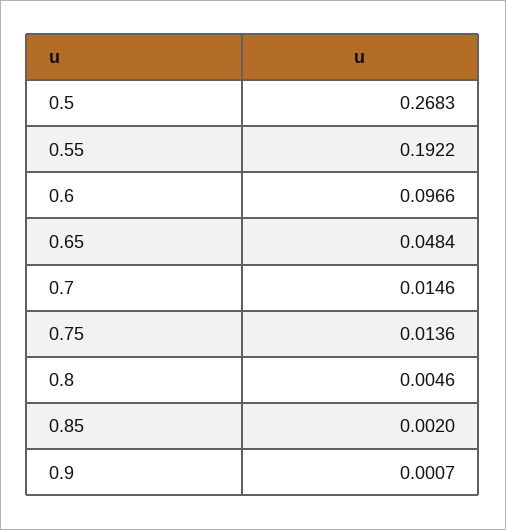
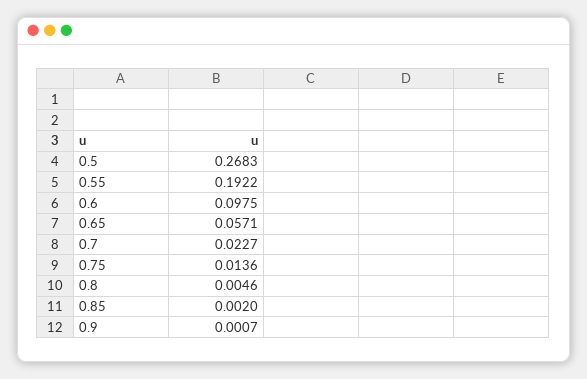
  {
    "0.5": 0.2683,
    "0.55": 0.1922,
-   "0.6": 0.0966,
+   "0.6": 0.0975,
-   "0.65": 0.0484,
+   "0.65": 0.0571,
-   "0.7": 0.0146,
+   "0.7": 0.0227,
    "0.75": 0.0136,
    "0.8": 0.0046,
    "0.85": 0.002,
    "0.9": 0.0007
  }

